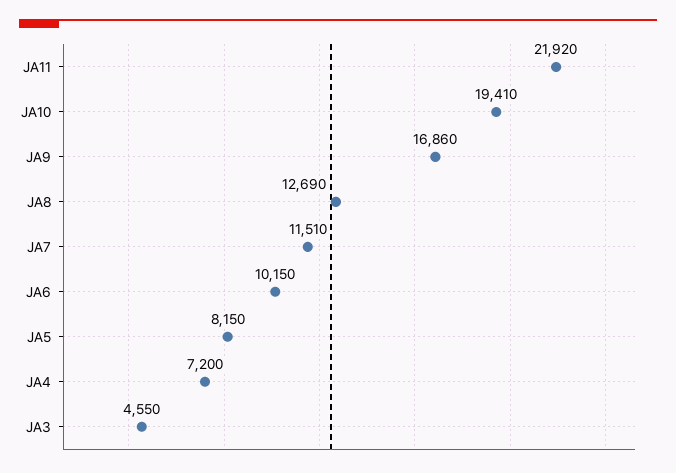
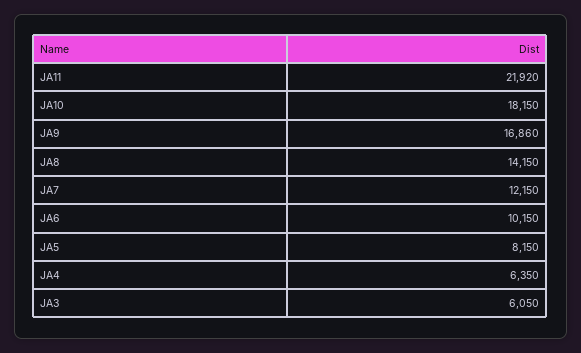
  {
    "JA11": 21920,
-   "JA10": 19410,
+   "JA10": 18150,
    "JA9": 16860,
-   "JA8": 12690,
+   "JA8": 14150,
-   "JA7": 11510,
+   "JA7": 12150,
    "JA6": 10150,
    "JA5": 8150,
-   "JA4": 7200,
+   "JA4": 6350,
-   "JA3": 4550
+   "JA3": 6050
  }

